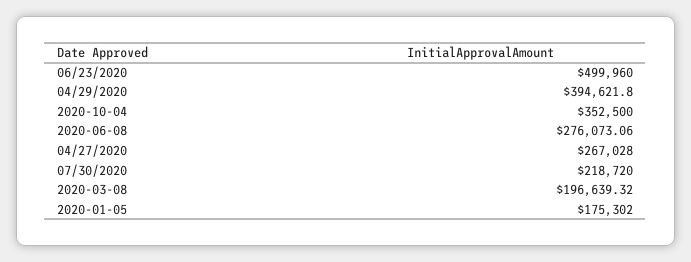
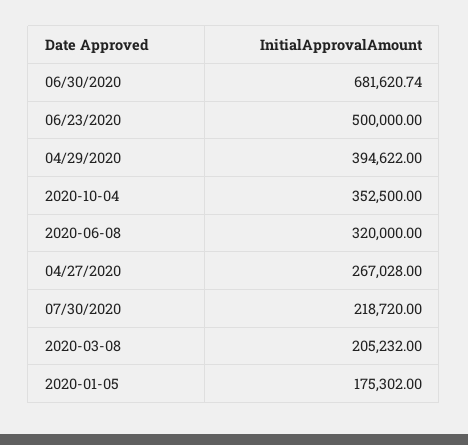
  {
-   "06/23/2020": 499960,
+   "06/23/2020": 500000,
-   "04/29/2020": 394621.8,
+   "04/29/2020": 394622,
    "2020-10-04": 352500,
-   "2020-06-08": 276073.06,
+   "2020-06-08": 320000,
    "04/27/2020": 267028,
    "07/30/2020": 218720,
-   "2020-03-08": 196639.32,
+   "2020-03-08": 205232,
-   "2020-01-05": 175302
+   "2020-01-05": 175302,
+   "06/30/2020": 681620.74
  }

